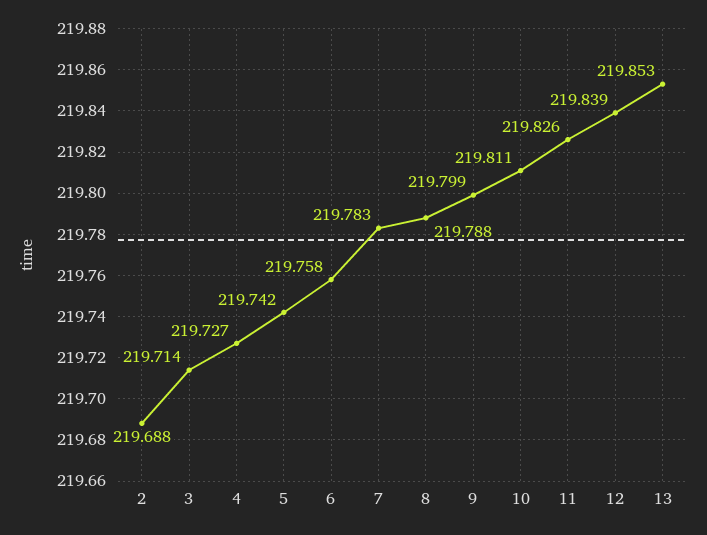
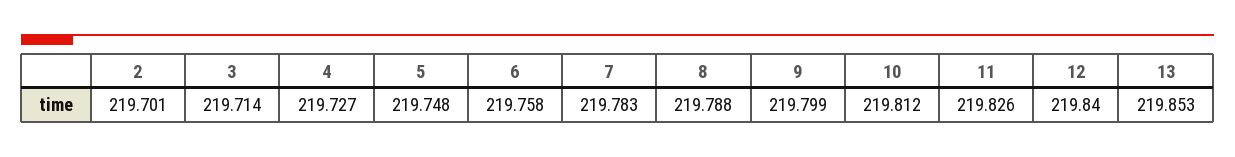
  {
-   "2": 219.688,
+   "2": 219.701,
    "3": 219.714,
    "4": 219.727,
-   "5": 219.742,
+   "5": 219.748,
    "6": 219.758,
    "7": 219.783,
    "8": 219.788,
    "9": 219.799,
-   "10": 219.811,
+   "10": 219.812,
    "11": 219.826,
-   "12": 219.839,
+   "12": 219.84,
    "13": 219.853
  }

